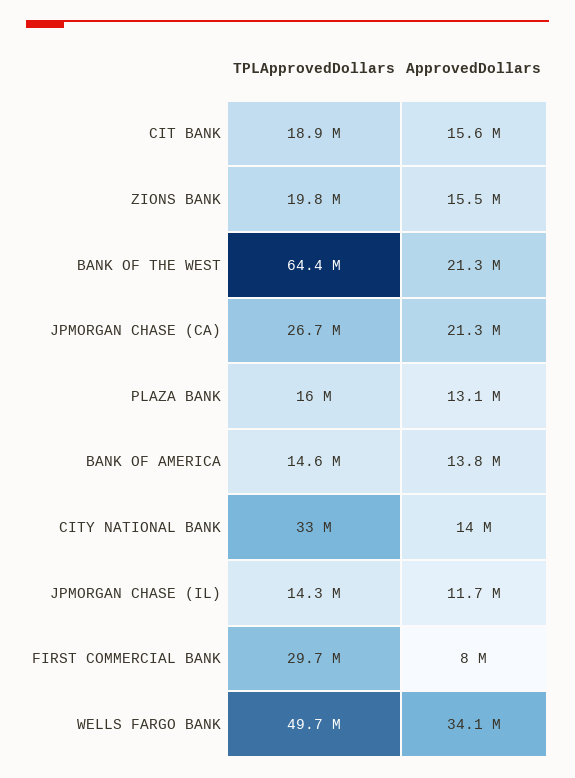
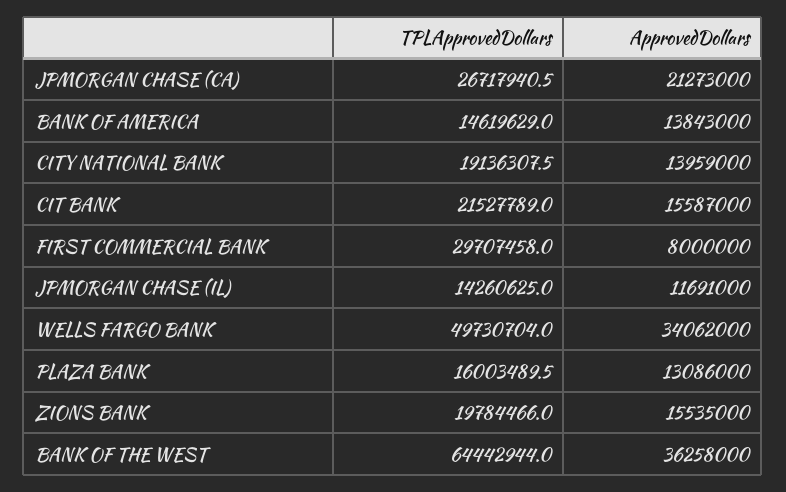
  {
    "TPLApprovedDollars": {
-     "CIT BANK": 18900000,
+     "CIT BANK": 21527789,
      "ZIONS BANK": 19784466,
      "BANK OF THE WEST": 64442944,
      "JPMORGAN CHASE (CA)": 26717940.5,
      "PLAZA BANK": 16003489.5,
      "BANK OF AMERICA": 14619629,
-     "CITY NATIONAL BANK": 33000000,
+     "CITY NATIONAL BANK": 19136307.5,
      "JPMORGAN CHASE (IL)": 14260625,
      "FIRST COMMERCIAL BANK": 29707458,
      "WELLS FARGO BANK": 49730704
    },
    "ApprovedDollars": {
      "CIT BANK": 15587000,
      "ZIONS BANK": 15535000,
-     "BANK OF THE WEST": 21300000,
+     "BANK OF THE WEST": 36258000,
      "JPMORGAN CHASE (CA)": 21273000,
      "PLAZA BANK": 13086000,
      "BANK OF AMERICA": 13843000,
      "CITY NATIONAL BANK": 13959000,
      "JPMORGAN CHASE (IL)": 11691000,
      "FIRST COMMERCIAL BANK": 8000000,
      "WELLS FARGO BANK": 34062000
    }
  }

